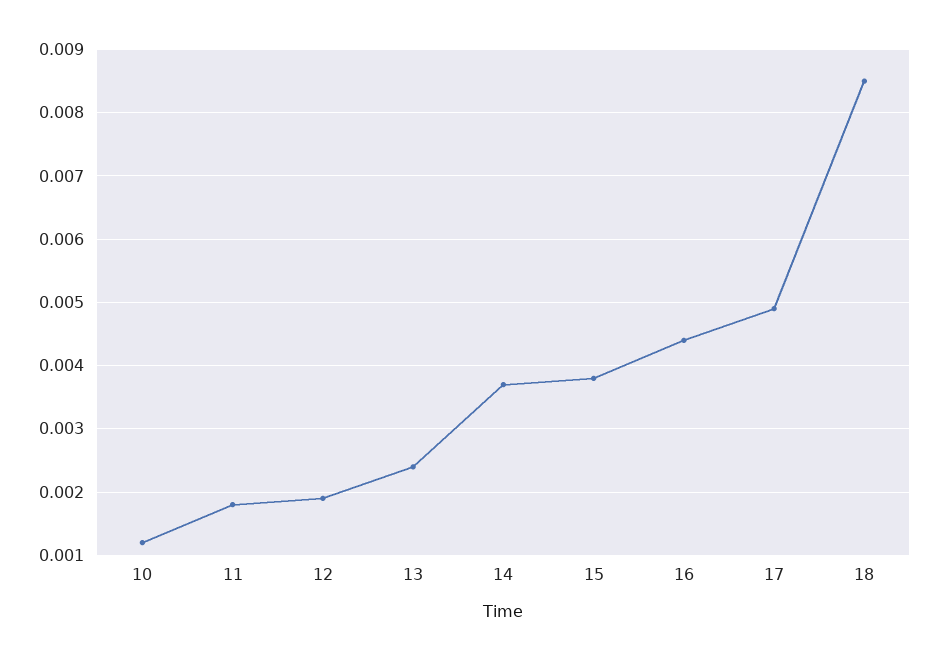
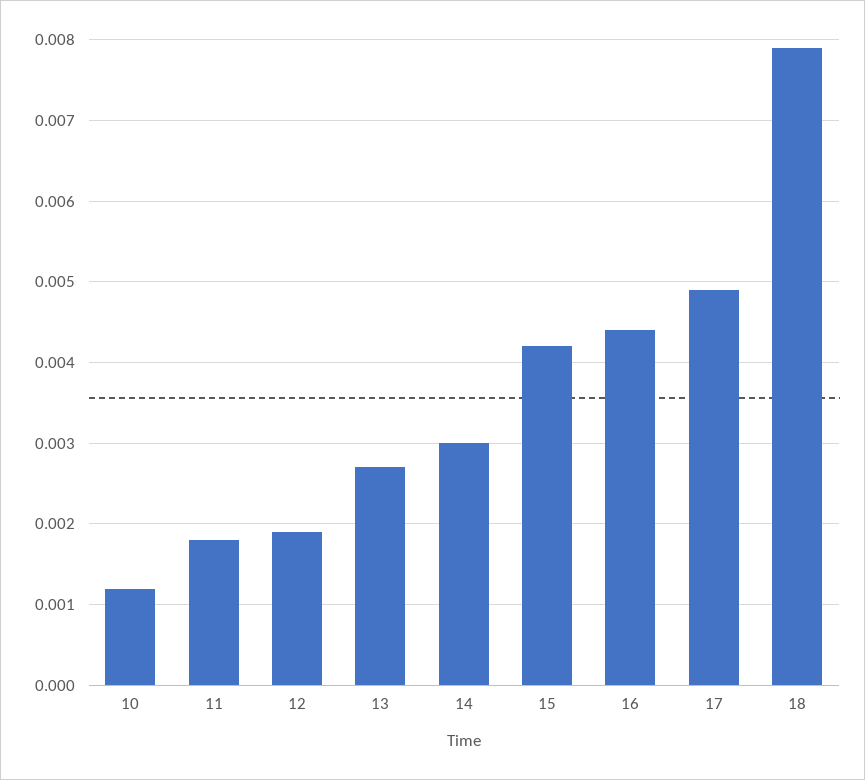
  {
    "10": 0.0012,
    "11": 0.0018,
    "12": 0.0019,
-   "13": 0.0024,
+   "13": 0.0027,
-   "14": 0.0037,
+   "14": 0.003,
-   "15": 0.0038,
+   "15": 0.0042,
    "16": 0.0044,
    "17": 0.0049,
-   "18": 0.0085
+   "18": 0.0079
  }

